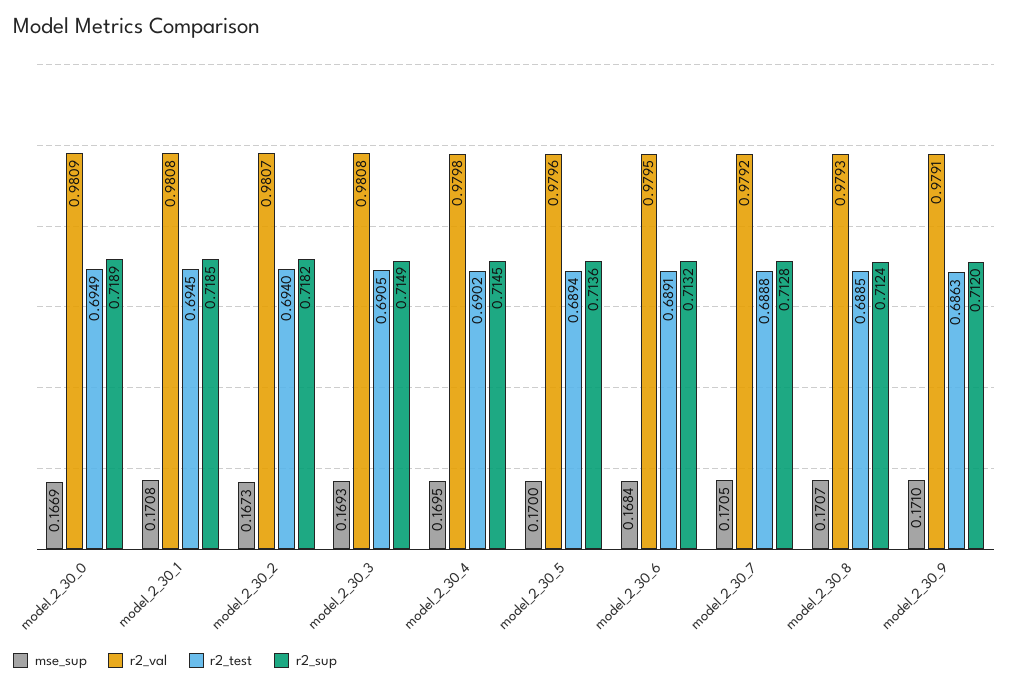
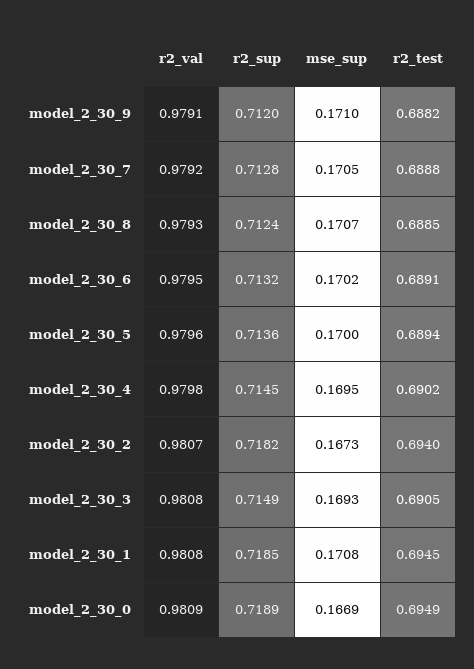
  {
    "mse_sup": {
      "model_2_30_0": 0.1669,
      "model_2_30_1": 0.1708,
      "model_2_30_2": 0.1673,
      "model_2_30_3": 0.1693,
      "model_2_30_4": 0.1695,
      "model_2_30_5": 0.17,
-     "model_2_30_6": 0.1684,
+     "model_2_30_6": 0.1702,
      "model_2_30_7": 0.1705,
      "model_2_30_8": 0.1707,
      "model_2_30_9": 0.171
    },
    "r2_val": {
      "model_2_30_0": 0.9809,
      "model_2_30_1": 0.9808,
      "model_2_30_2": 0.9807,
      "model_2_30_3": 0.9808,
      "model_2_30_4": 0.9798,
      "model_2_30_5": 0.9796,
      "model_2_30_6": 0.9795,
      "model_2_30_7": 0.9792,
      "model_2_30_8": 0.9793,
      "model_2_30_9": 0.9791
    },
    "r2_test": {
      "model_2_30_0": 0.6949,
      "model_2_30_1": 0.6945,
      "model_2_30_2": 0.694,
      "model_2_30_3": 0.6905,
      "model_2_30_4": 0.6902,
      "model_2_30_5": 0.6894,
      "model_2_30_6": 0.6891,
      "model_2_30_7": 0.6888,
      "model_2_30_8": 0.6885,
-     "model_2_30_9": 0.6863
+     "model_2_30_9": 0.6882
    },
    "r2_sup": {
      "model_2_30_0": 0.7189,
      "model_2_30_1": 0.7185,
      "model_2_30_2": 0.7182,
      "model_2_30_3": 0.7149,
      "model_2_30_4": 0.7145,
      "model_2_30_5": 0.7136,
      "model_2_30_6": 0.7132,
      "model_2_30_7": 0.7128,
      "model_2_30_8": 0.7124,
      "model_2_30_9": 0.712
    }
  }

